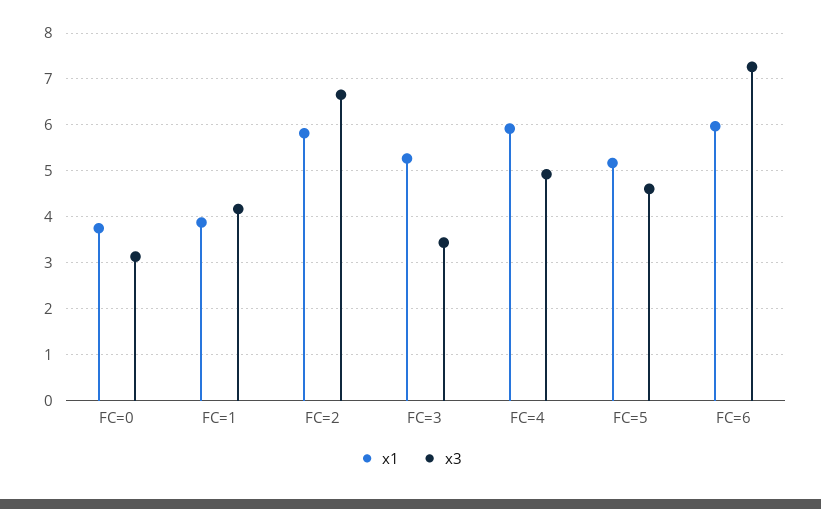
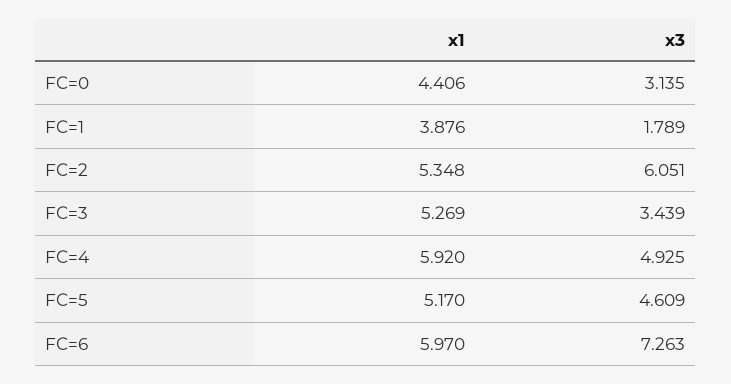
  {
    "x1": {
-     "FC=0": 3.8,
+     "FC=0": 4.406,
      "FC=1": 3.876,
-     "FC=2": 5.8,
+     "FC=2": 5.348,
      "FC=3": 5.269,
      "FC=4": 5.92,
      "FC=5": 5.17,
      "FC=6": 5.97
    },
    "x3": {
      "FC=0": 3.135,
-     "FC=1": 4.2,
+     "FC=1": 1.789,
-     "FC=2": 6.6,
+     "FC=2": 6.051,
      "FC=3": 3.439,
      "FC=4": 4.925,
      "FC=5": 4.609,
      "FC=6": 7.263
    }
  }

